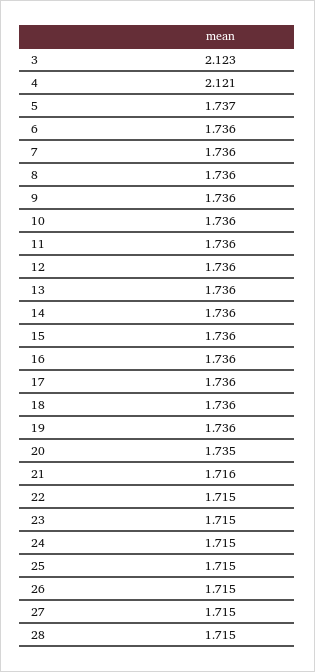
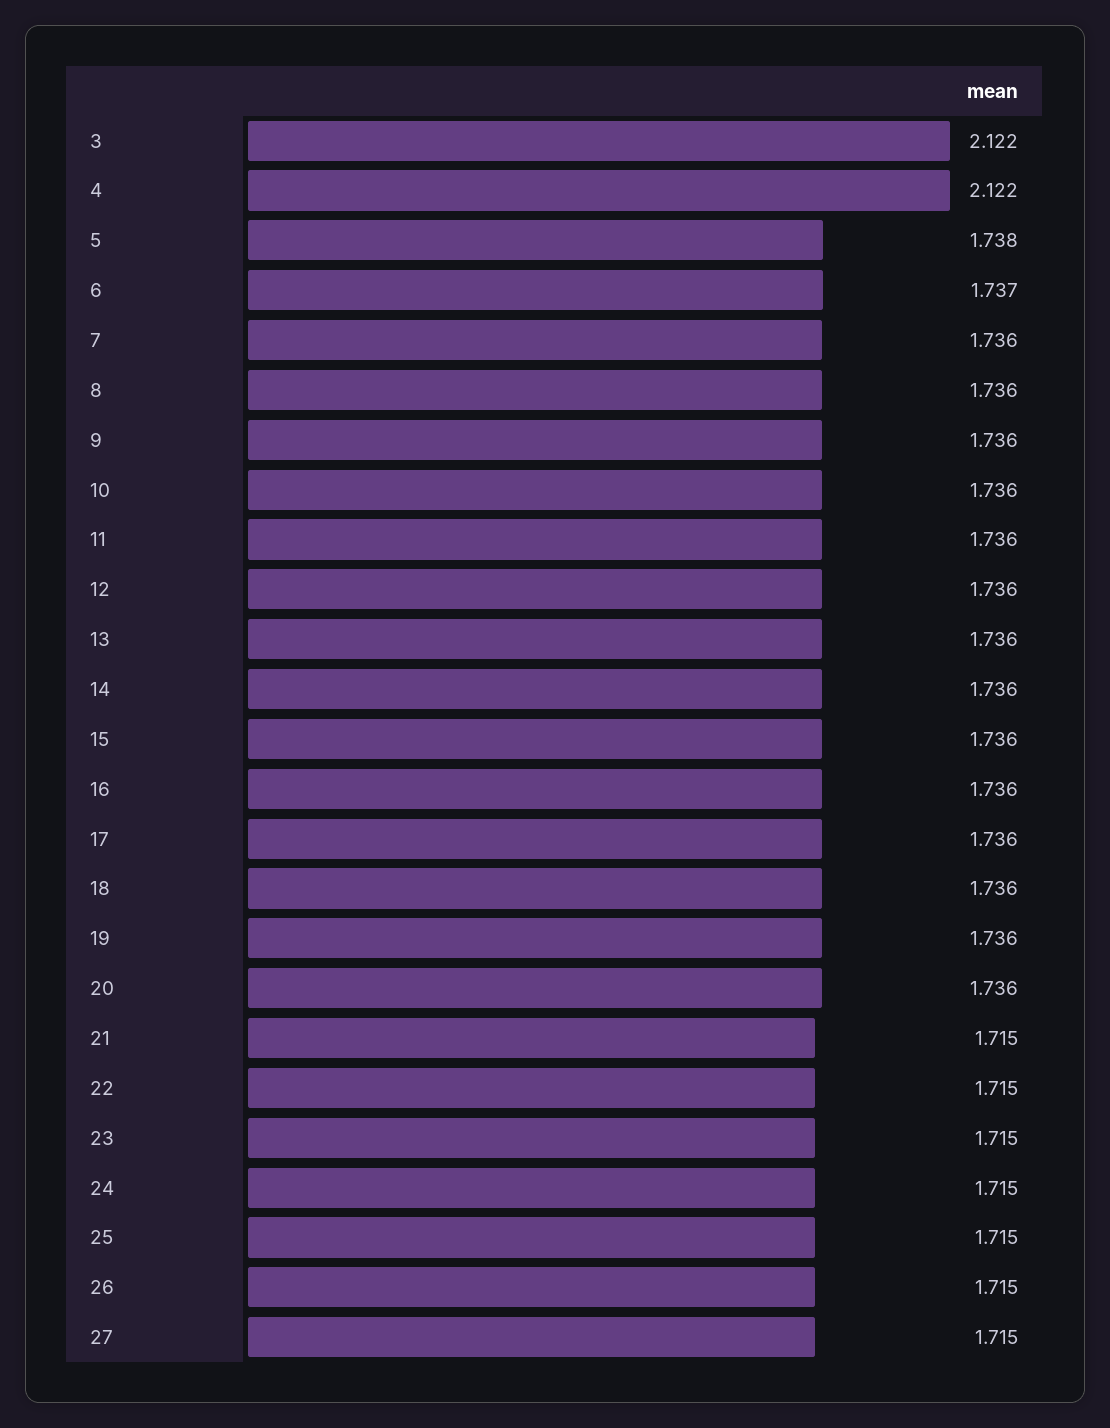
  {
-   "3": 2.123,
+   "3": 2.122,
-   "4": 2.121,
+   "4": 2.122,
-   "5": 1.737,
+   "5": 1.738,
-   "6": 1.736,
+   "6": 1.737,
    "7": 1.736,
    "8": 1.736,
    "9": 1.736,
    "10": 1.736,
    "11": 1.736,
    "12": 1.736,
    "13": 1.736,
    "14": 1.736,
    "15": 1.736,
    "16": 1.736,
    "17": 1.736,
    "18": 1.736,
    "19": 1.736,
-   "20": 1.735,
+   "20": 1.736,
-   "21": 1.716,
+   "21": 1.715,
    "22": 1.715,
    "23": 1.715,
    "24": 1.715,
    "25": 1.715,
    "26": 1.715,
-   "27": 1.715,
+   "27": 1.715
-   "28": 1.715
  }

